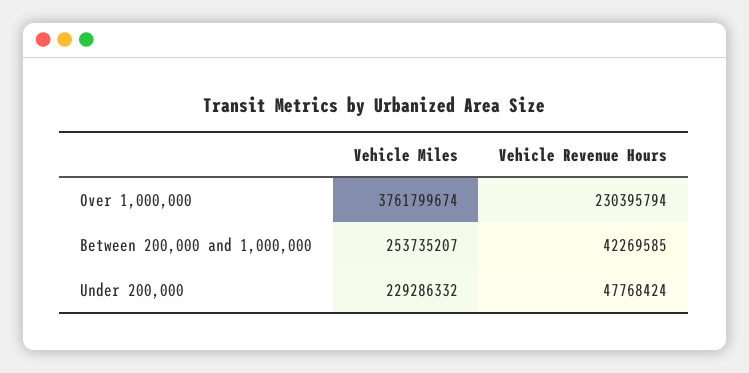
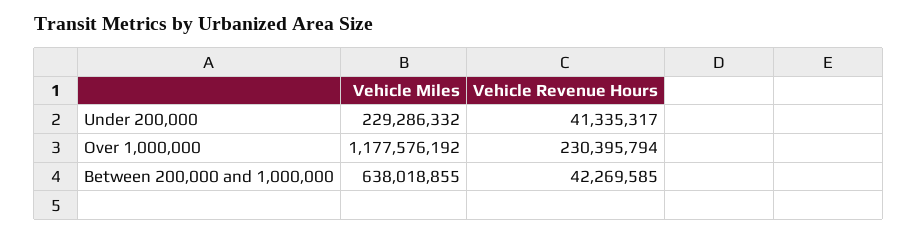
  {
    "Vehicle Miles": {
-     "Over 1,000,000": 3761799674,
+     "Over 1,000,000": 1177576192,
-     "Between 200,000 and 1,000,000": 253735207,
+     "Between 200,000 and 1,000,000": 638018855,
      "Under 200,000": 229286332
    },
    "Vehicle Revenue Hours": {
      "Over 1,000,000": 230395794,
      "Between 200,000 and 1,000,000": 42269585,
-     "Under 200,000": 47768424
+     "Under 200,000": 41335317
    }
  }

